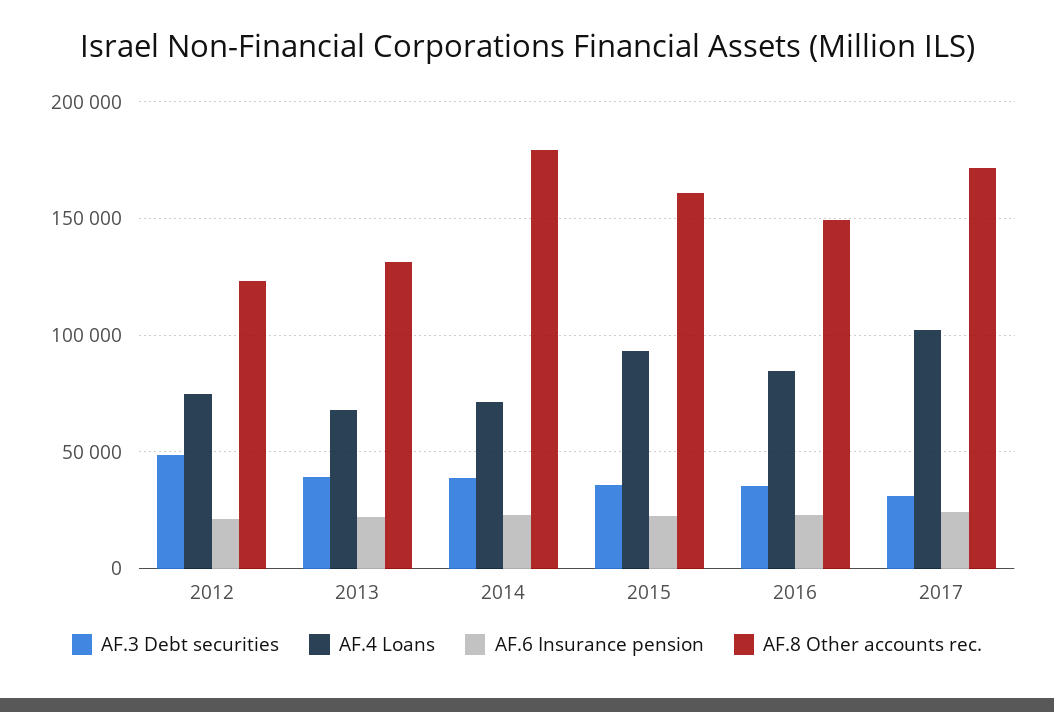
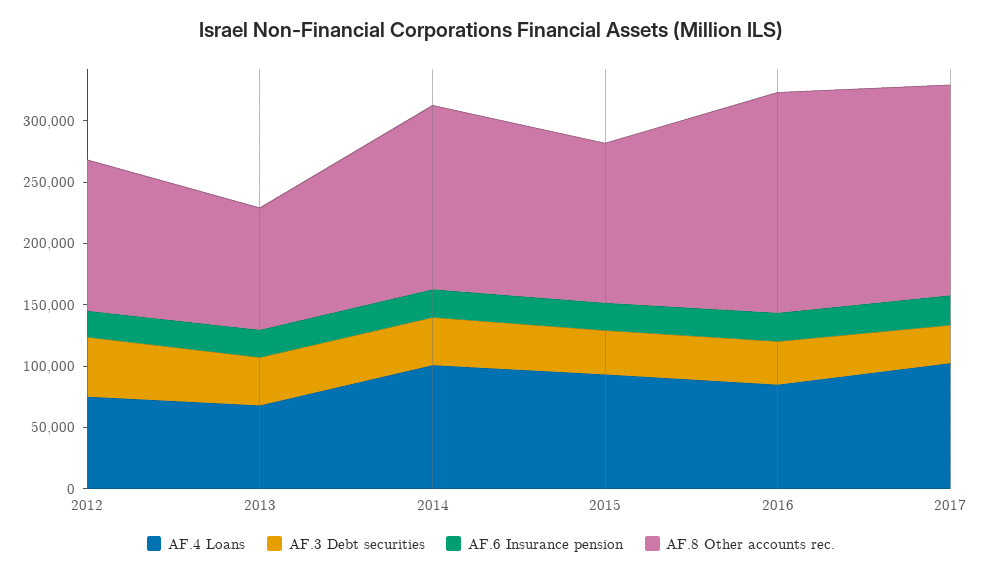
  {
    "AF.3 Debt securities": {
      "2012": 50000,
      "2013": 40000,
      "2014": 40000,
      "2015": 35000,
      "2016": 35000,
      "2017": 30000
    },
    "AF.4 Loans": {
      "2012": 75000,
      "2013": 70000,
-     "2014": 70000,
+     "2014": 100000,
      "2015": 95000,
      "2016": 85000,
      "2017": 100000
    },
    "AF.6 Insurance pension": {
      "2012": 20000,
      "2013": 20000,
      "2014": 25000,
      "2015": 20000,
      "2016": 25000,
      "2017": 25000
    },
    "AF.8 Other accounts rec.": {
      "2012": 125000,
-     "2013": 130000,
+     "2013": 100000,
-     "2014": 180000,
+     "2014": 150000,
-     "2015": 160000,
+     "2015": 130000,
-     "2016": 150000,
+     "2016": 180000,
      "2017": 170000
    }
  }

